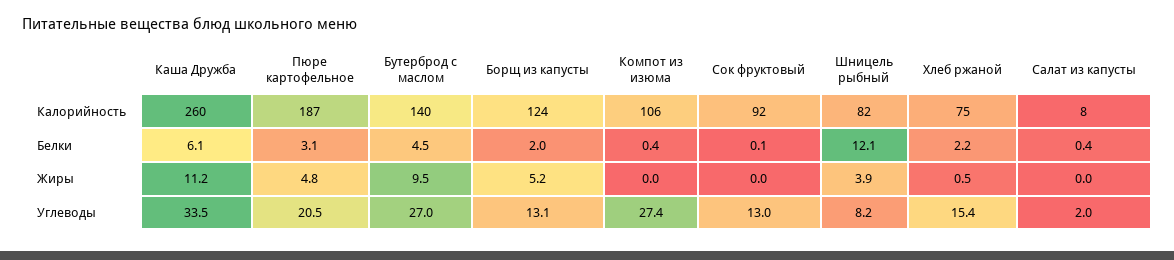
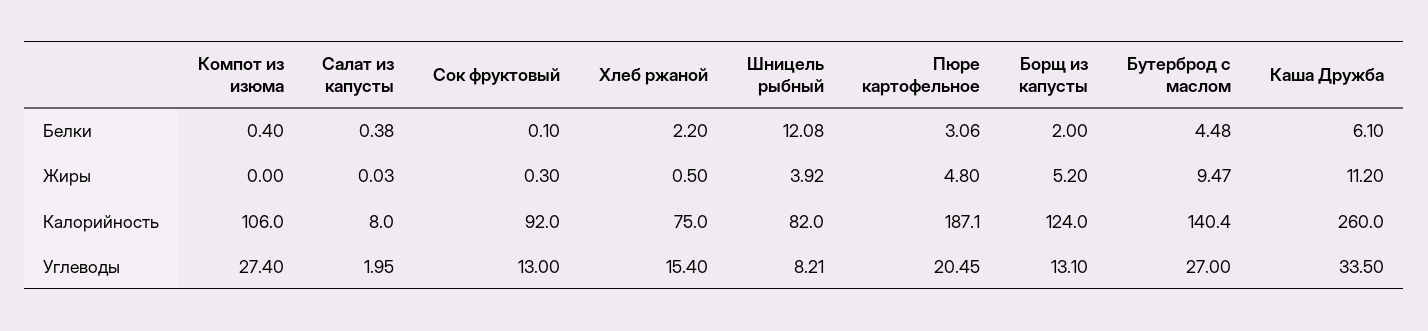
  {
    "Каша Дружба": {
      "Калорийность": 260,
      "Белки": 6.1,
      "Жиры": 11.2,
      "Углеводы": 33.5
    },
    "Пюре картофельное": {
      "Калорийность": 187.1,
      "Белки": 3.06,
      "Жиры": 4.8,
      "Углеводы": 20.45
    },
    "Бутерброд с маслом": {
      "Калорийность": 140.4,
      "Белки": 4.48,
      "Жиры": 9.47,
      "Углеводы": 27
    },
    "Борщ из капусты": {
      "Калорийность": 124,
      "Белки": 2,
      "Жиры": 5.2,
      "Углеводы": 13.1
    },
    "Компот из изюма": {
      "Калорийность": 106,
      "Белки": 0.4,
      "Жиры": 0,
      "Углеводы": 27.4
    },
    "Сок фруктовый": {
      "Калорийность": 92,
      "Белки": 0.1,
-     "Жиры": 0,
+     "Жиры": 0.3,
      "Углеводы": 13
    },
    "Шницель рыбный": {
      "Калорийность": 82,
      "Белки": 12.08,
      "Жиры": 3.92,
      "Углеводы": 8.21
    },
    "Хлеб ржаной": {
      "Калорийность": 75,
      "Белки": 2.2,
      "Жиры": 0.5,
      "Углеводы": 15.4
    },
    "Салат из капусты": {
      "Калорийность": 8,
      "Белки": 0.38,
      "Жиры": 0.03,
      "Углеводы": 1.95
    }
  }

